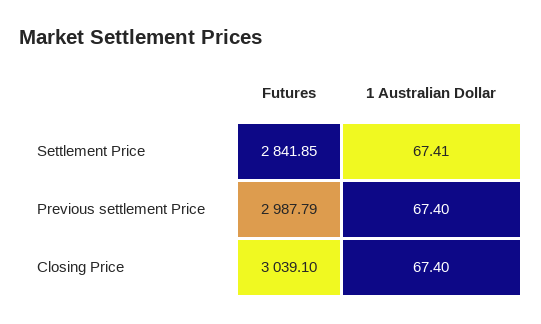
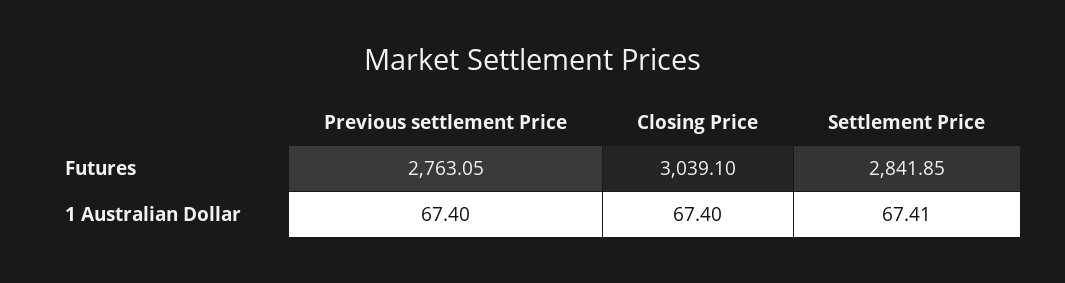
  {
    "Futures": {
      "Settlement Price": 2841.85,
-     "Previous settlement Price": 2987.79,
+     "Previous settlement Price": 2763.05,
      "Closing Price": 3039.1
    },
    "1 Australian Dollar": {
      "Settlement Price": 67.41,
      "Previous settlement Price": 67.4,
      "Closing Price": 67.4
    }
  }

